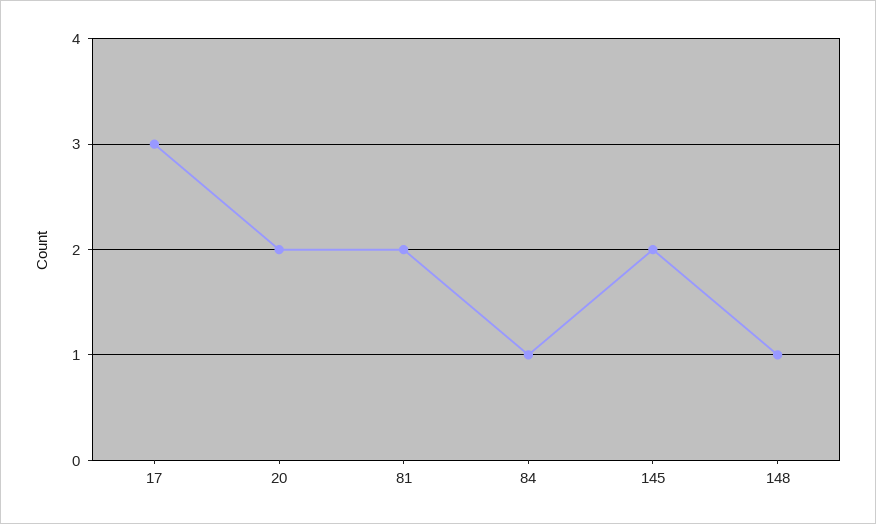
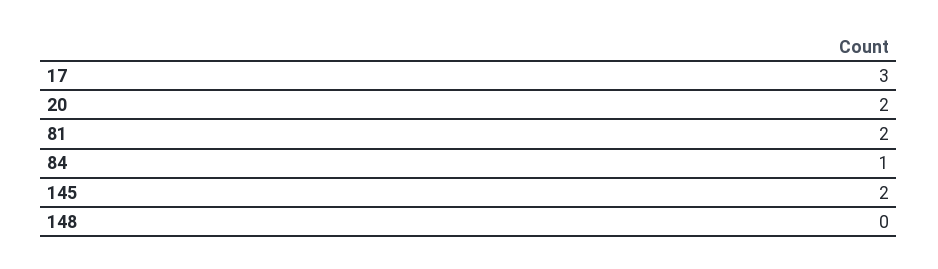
  {
    "17": 3,
    "20": 2,
    "81": 2,
    "84": 1,
    "145": 2,
-   "148": 1
+   "148": 0
  }

